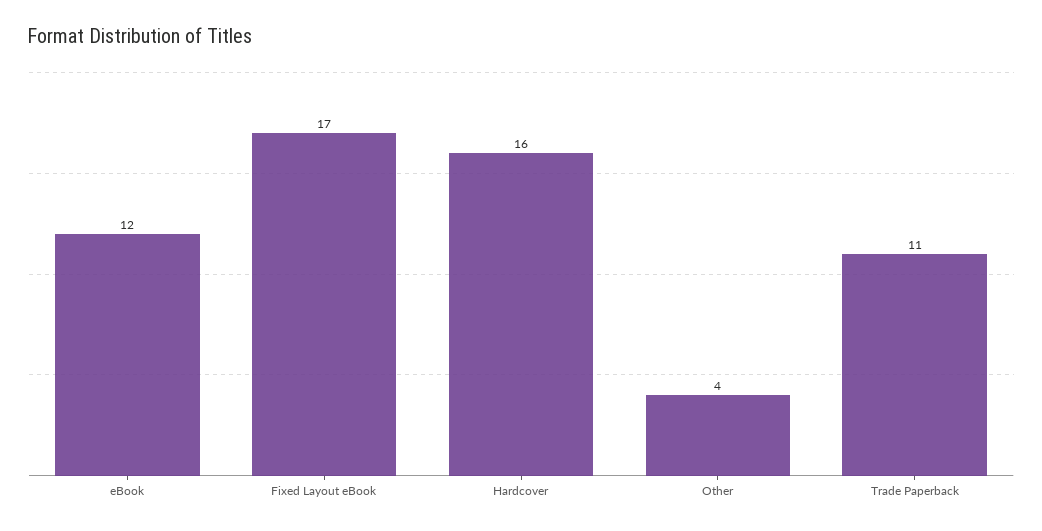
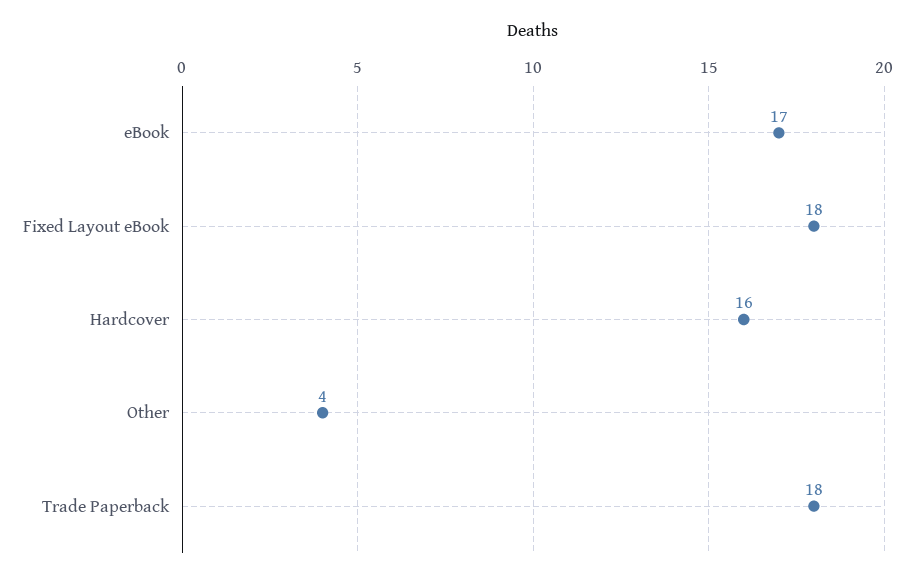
  {
-   "eBook": 12,
+   "eBook": 17,
-   "Fixed Layout eBook": 17,
+   "Fixed Layout eBook": 18,
    "Hardcover": 16,
    "Other": 4,
-   "Trade Paperback": 11
+   "Trade Paperback": 18
  }

